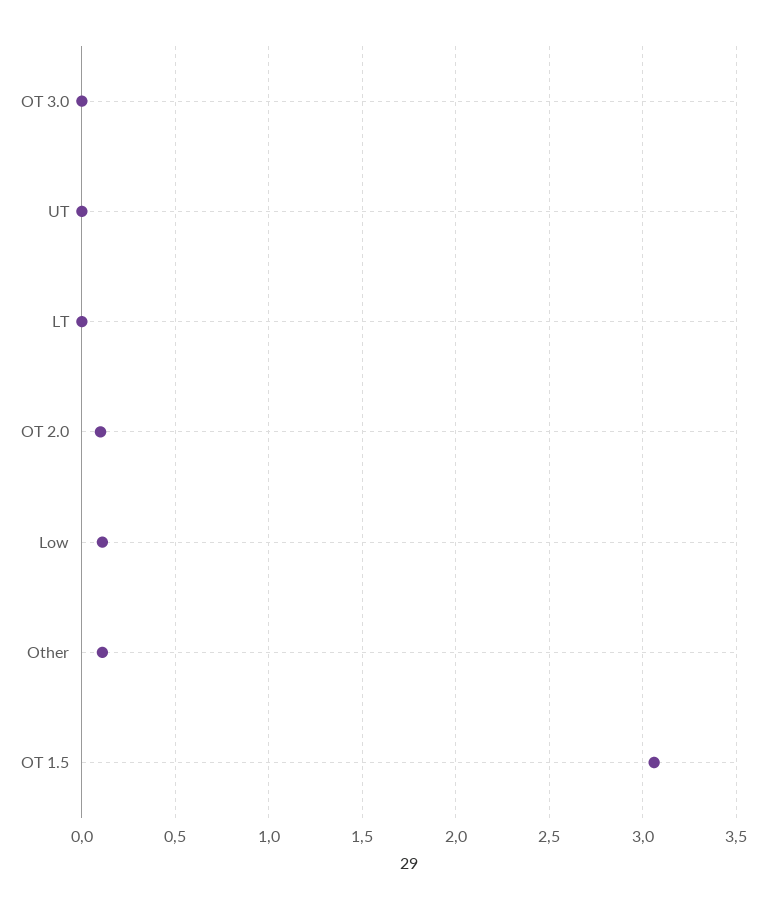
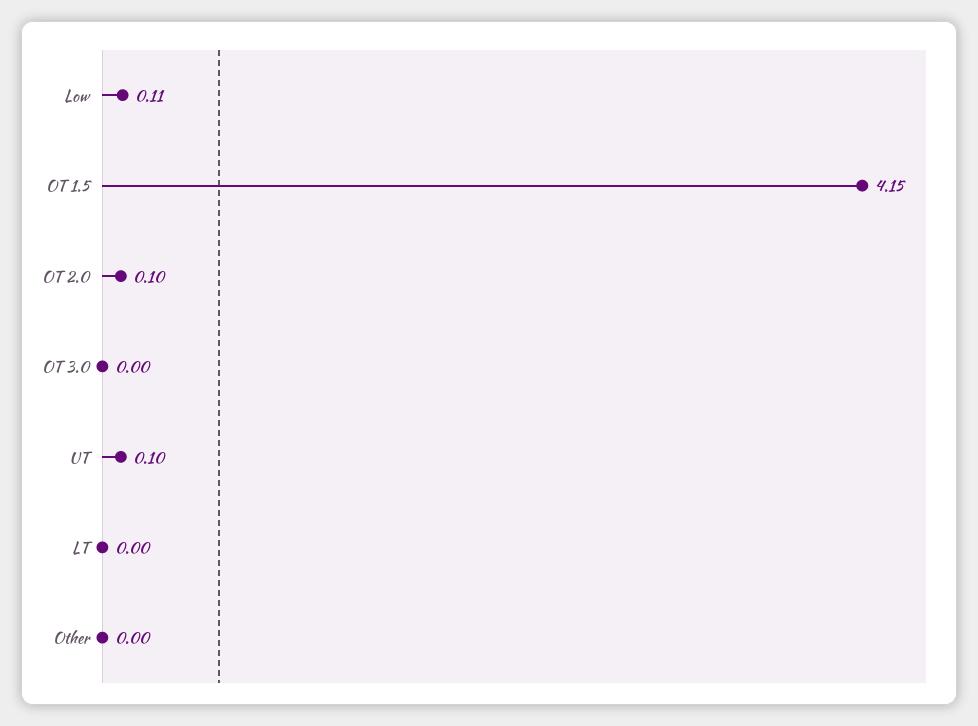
  {
    "OT 3.0": 0,
-   "UT": 0,
+   "UT": 0.1,
    "LT": 0,
    "OT 2.0": 0.1,
    "Low": 0.11,
-   "Other": 0.1,
+   "Other": 0,
-   "OT 1.5": 3.05
+   "OT 1.5": 4.15
  }

